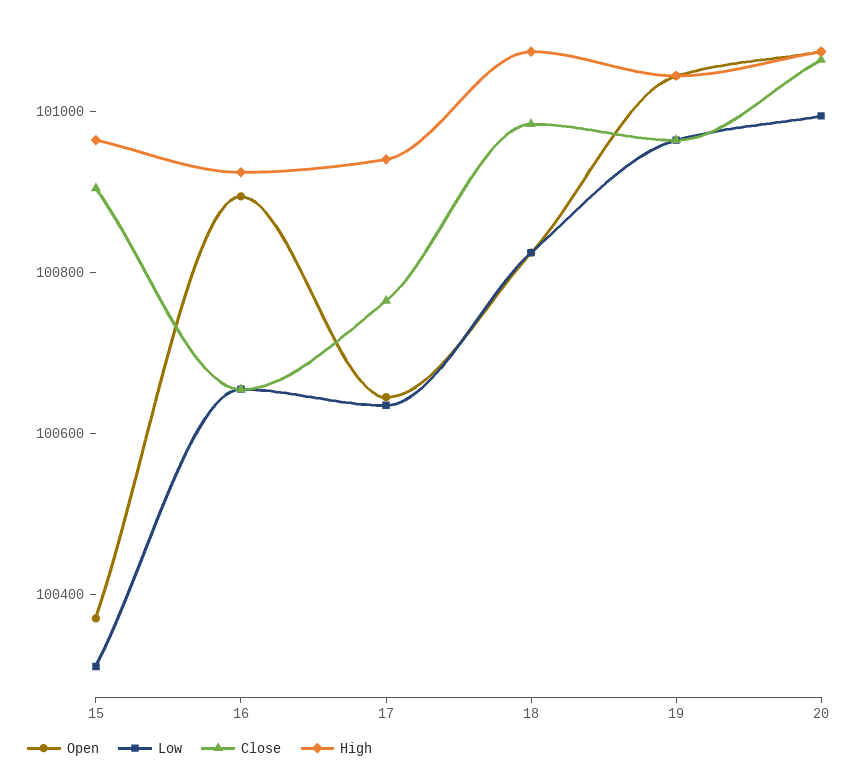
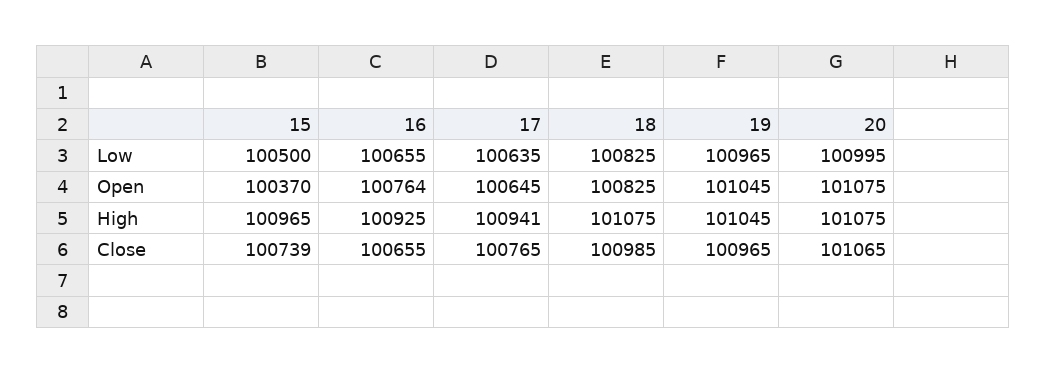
  {
    "Open": {
      "15": 100370,
-     "16": 100900,
+     "16": 100764,
      "17": 100645,
      "18": 100825,
      "19": 101045,
      "20": 101075
    },
    "Low": {
-     "15": 100300,
+     "15": 100500,
      "16": 100655,
      "17": 100635,
      "18": 100825,
      "19": 100965,
      "20": 100995
    },
    "Close": {
-     "15": 100900,
+     "15": 100739,
      "16": 100655,
      "17": 100765,
      "18": 100985,
      "19": 100965,
      "20": 101065
    },
    "High": {
      "15": 100965,
      "16": 100925,
      "17": 100941,
      "18": 101075,
      "19": 101045,
      "20": 101075
    }
  }

